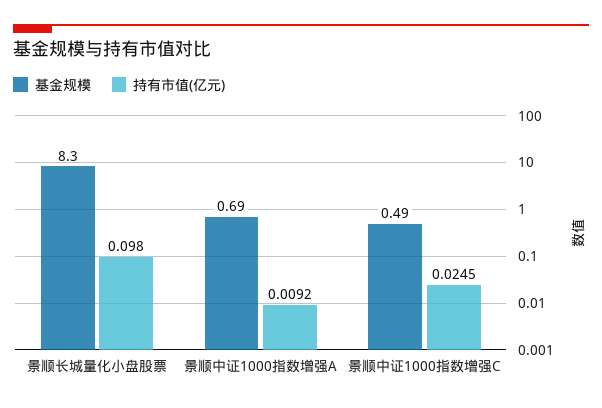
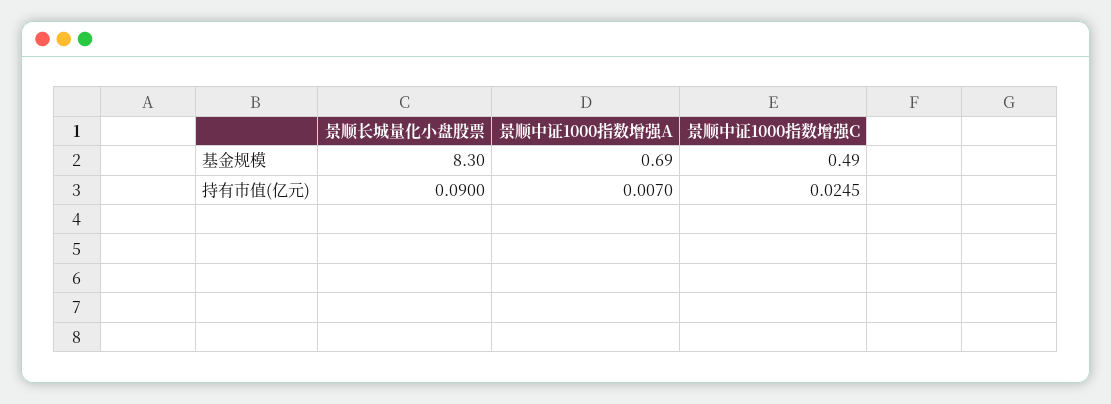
  {
    "基金规模": {
      "景顺长城量化小盘股票": 8.3,
      "景顺中证1000指数增强A": 0.69,
      "景顺中证1000指数增强C": 0.49
    },
    "持有市值(亿元)": {
-     "景顺长城量化小盘股票": 0.098,
+     "景顺长城量化小盘股票": 0.09,
-     "景顺中证1000指数增强A": 0.0092,
+     "景顺中证1000指数增强A": 0.007,
      "景顺中证1000指数增强C": 0.0245
    }
  }

